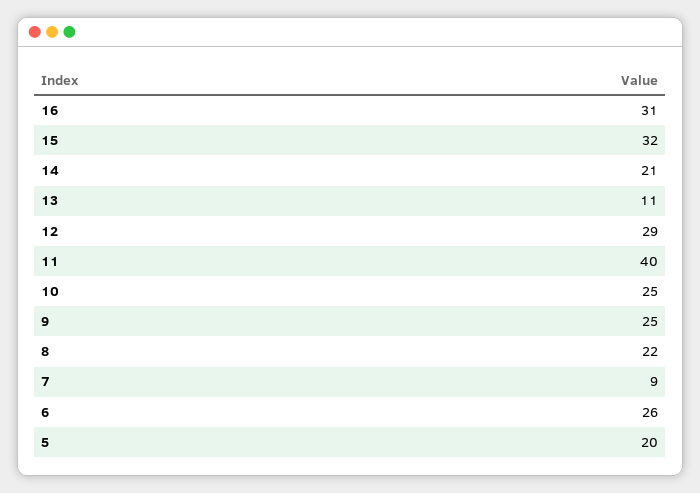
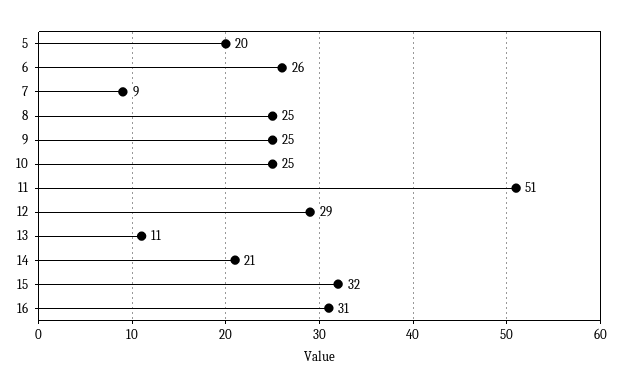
  {
    "16": 31,
    "15": 32,
    "14": 21,
    "13": 11,
    "12": 29,
-   "11": 40,
+   "11": 51,
    "10": 25,
    "9": 25,
-   "8": 22,
+   "8": 25,
    "7": 9,
    "6": 26,
    "5": 20
  }

